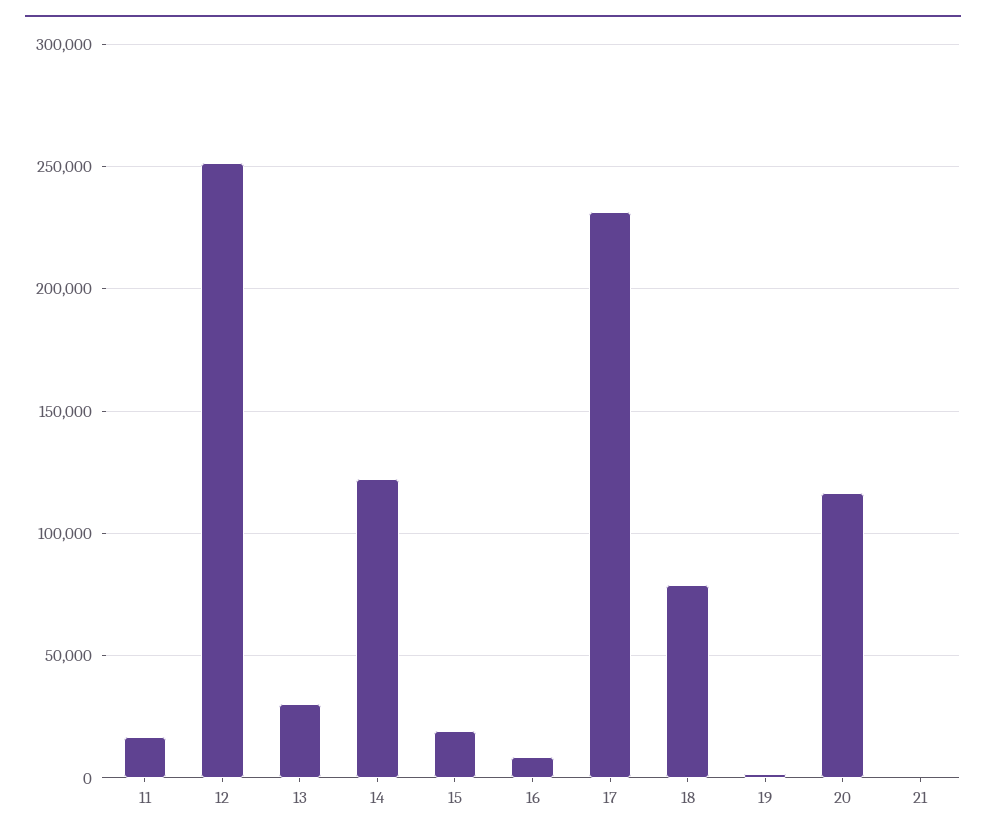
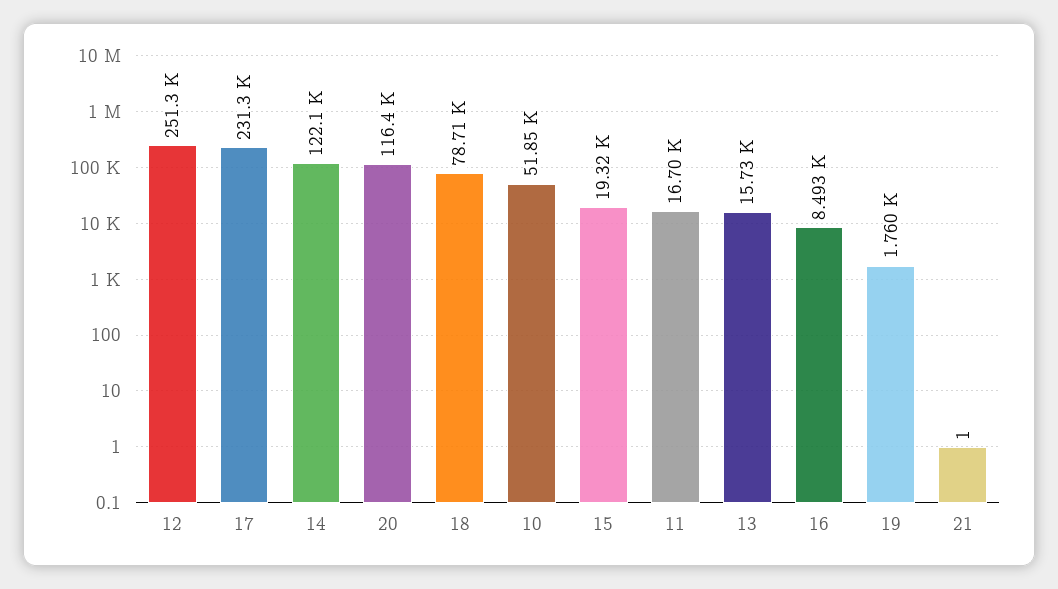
  {
    "11": 16700,
    "12": 251300,
-   "13": 30000,
+   "13": 15730,
    "14": 122100,
    "15": 19320,
    "16": 8493,
    "17": 231300,
    "18": 78710,
    "19": 1760,
    "20": 116400,
-   "21": 1
+   "21": 1,
+   "10": 51850
  }

